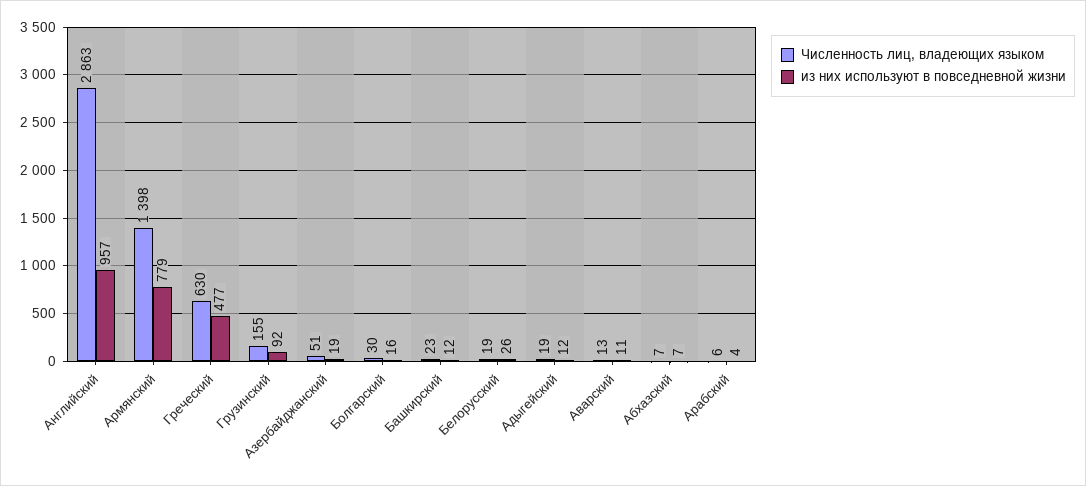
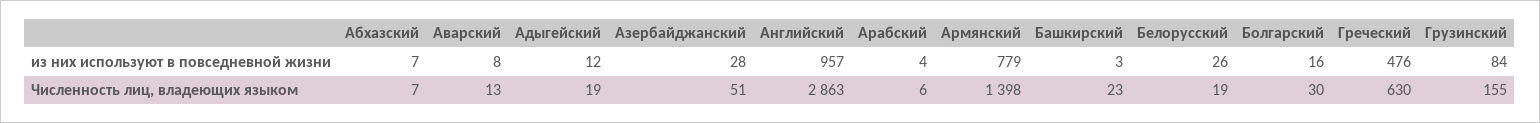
  {
    "Численность лиц, владеющих языком": {
      "Английский": 2863,
      "Армянский": 1398,
      "Греческий": 630,
      "Грузинский": 155,
      "Азербайджанский": 51,
      "Болгарский": 30,
      "Башкирский": 23,
      "Белорусский": 19,
      "Адыгейский": 19,
      "Аварский": 13,
      "Абхазский": 7,
      "Арабский": 6
    },
    "из них используют в повседневной жизни": {
      "Английский": 957,
      "Армянский": 779,
-     "Греческий": 477,
+     "Греческий": 476,
-     "Грузинский": 92,
+     "Грузинский": 84,
-     "Азербайджанский": 19,
+     "Азербайджанский": 28,
      "Болгарский": 16,
-     "Башкирский": 12,
+     "Башкирский": 3,
      "Белорусский": 26,
      "Адыгейский": 12,
-     "Аварский": 11,
+     "Аварский": 8,
      "Абхазский": 7,
      "Арабский": 4
    }
  }

